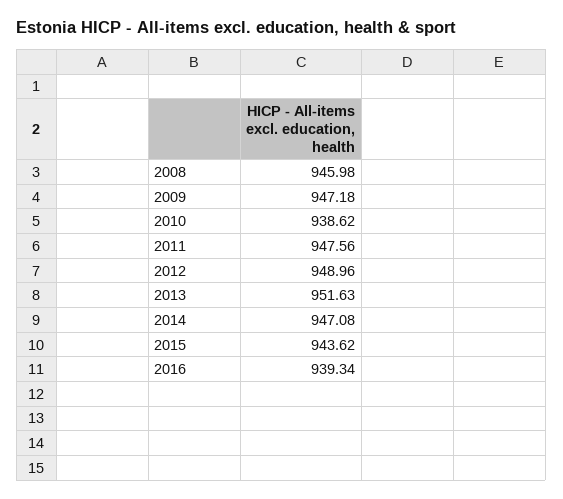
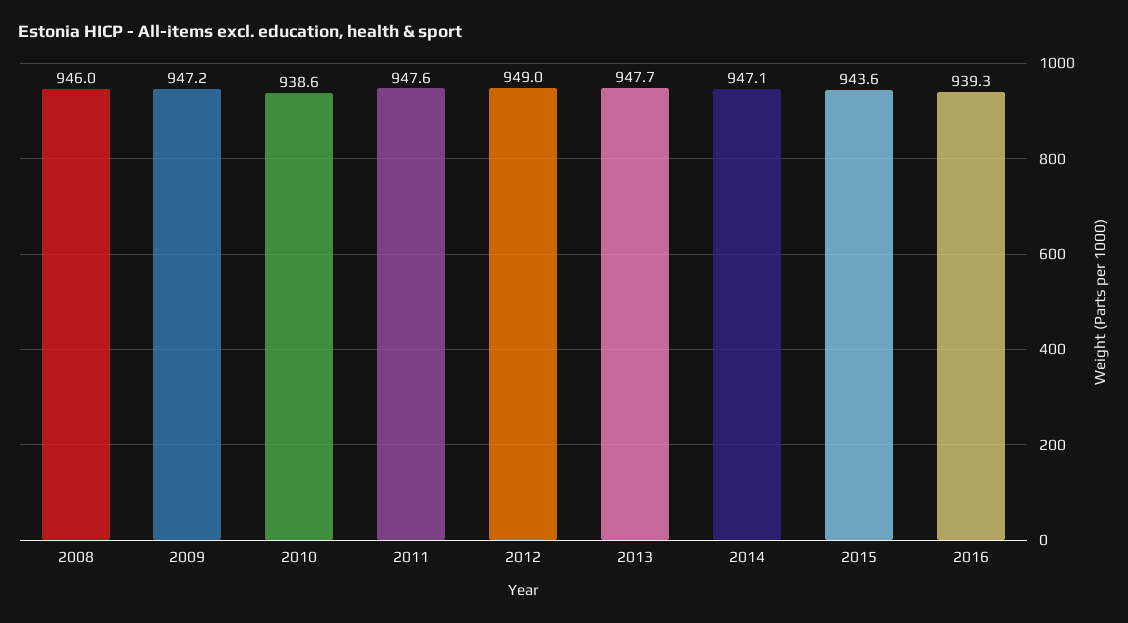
  {
    "2008": 945.98,
    "2009": 947.18,
    "2010": 938.62,
    "2011": 947.56,
    "2012": 948.96,
-   "2013": 951.63,
+   "2013": 947.7,
    "2014": 947.08,
    "2015": 943.62,
    "2016": 939.34
  }

